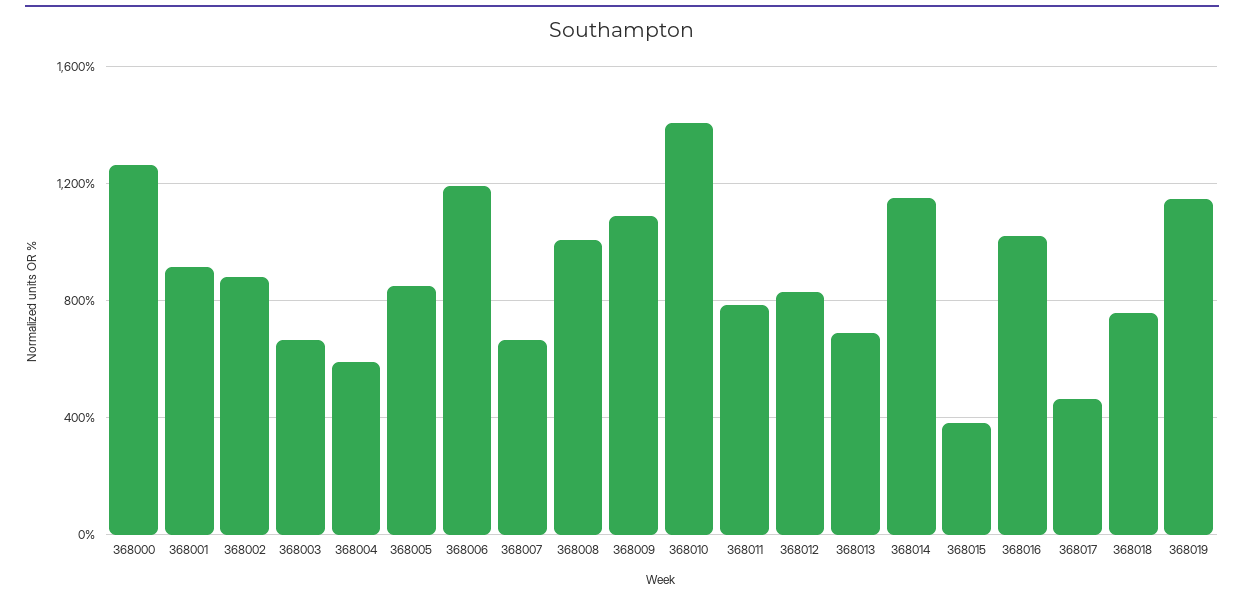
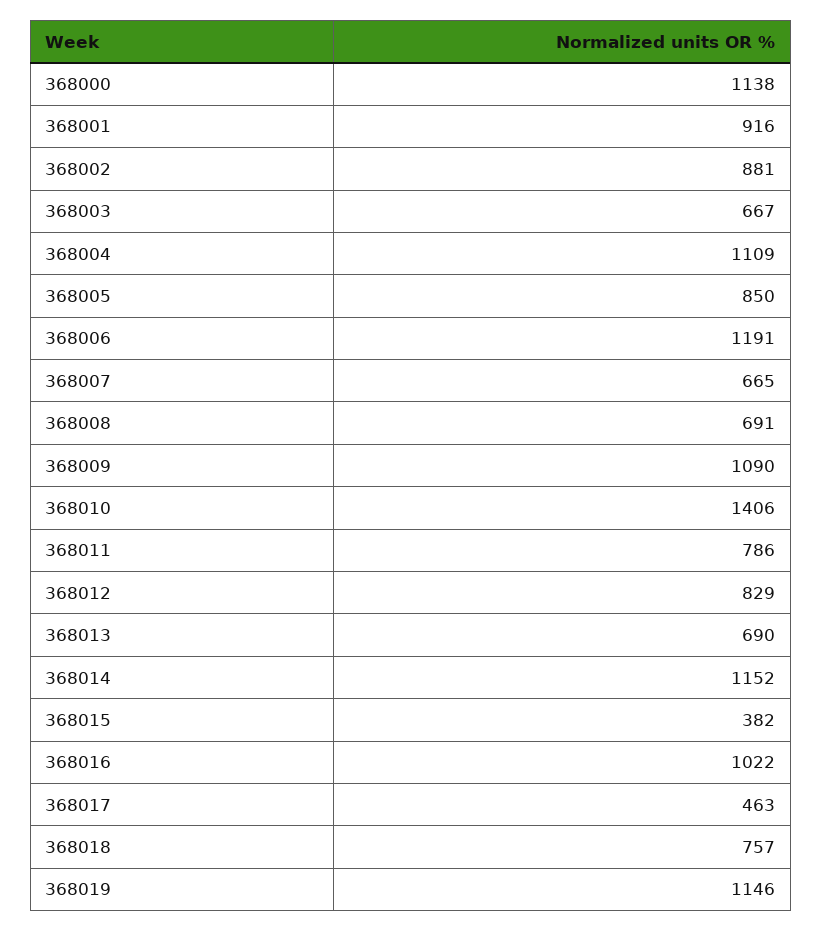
  {
-   "368000": 1250,
+   "368000": 1138,
    "368001": 916,
    "368002": 881,
    "368003": 667,
-   "368004": 600,
+   "368004": 1109,
    "368005": 850,
    "368006": 1191,
    "368007": 665,
-   "368008": 1000,
+   "368008": 691,
    "368009": 1090,
    "368010": 1406,
    "368011": 786,
    "368012": 829,
    "368013": 690,
    "368014": 1152,
    "368015": 382,
    "368016": 1022,
    "368017": 463,
    "368018": 757,
    "368019": 1146
  }

